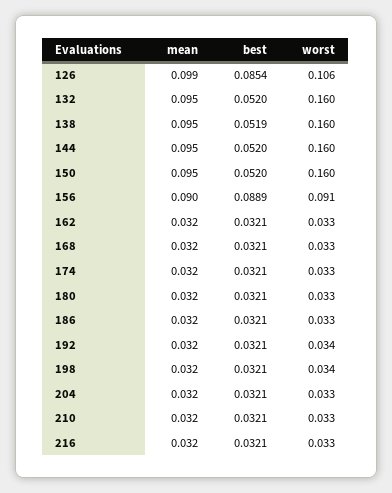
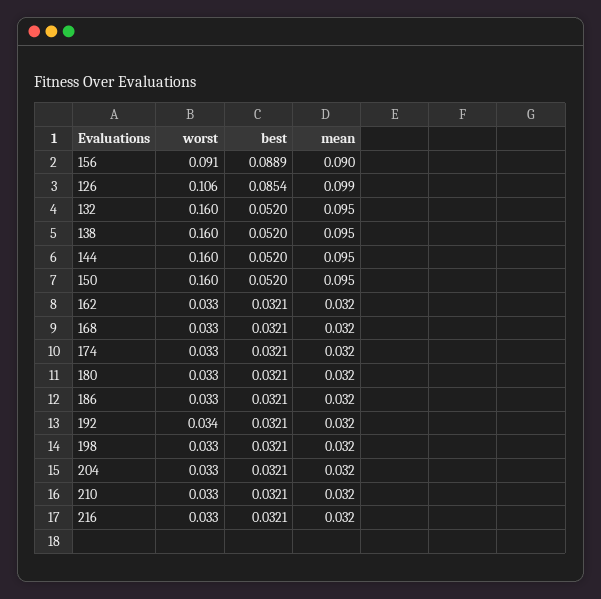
  {
    "mean": {
      "126": 0.099,
      "132": 0.095,
      "138": 0.095,
      "144": 0.095,
      "150": 0.095,
      "156": 0.09,
      "162": 0.032,
      "168": 0.032,
      "174": 0.032,
      "180": 0.032,
      "186": 0.032,
      "192": 0.032,
      "198": 0.032,
      "204": 0.032,
      "210": 0.032,
      "216": 0.032
    },
    "best": {
      "126": 0.0854,
      "132": 0.052,
-     "138": 0.0519,
+     "138": 0.052,
      "144": 0.052,
      "150": 0.052,
      "156": 0.0889,
      "162": 0.0321,
      "168": 0.0321,
      "174": 0.0321,
      "180": 0.0321,
      "186": 0.0321,
      "192": 0.0321,
      "198": 0.0321,
      "204": 0.0321,
      "210": 0.0321,
      "216": 0.0321
    },
    "worst": {
      "126": 0.106,
      "132": 0.16,
      "138": 0.16,
      "144": 0.16,
      "150": 0.16,
      "156": 0.091,
      "162": 0.033,
      "168": 0.033,
      "174": 0.033,
      "180": 0.033,
      "186": 0.033,
      "192": 0.034,
-     "198": 0.034,
+     "198": 0.033,
      "204": 0.033,
      "210": 0.033,
      "216": 0.033
    }
  }

